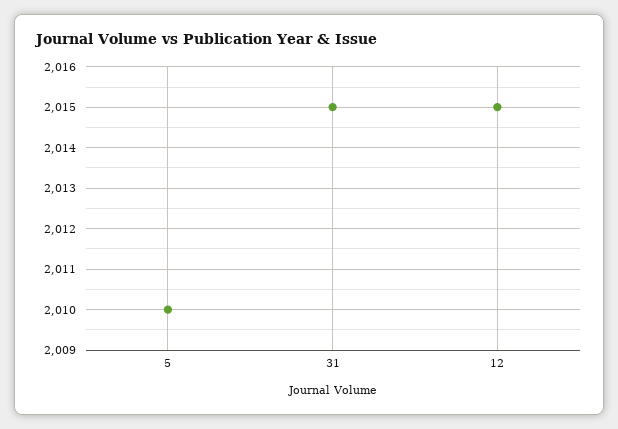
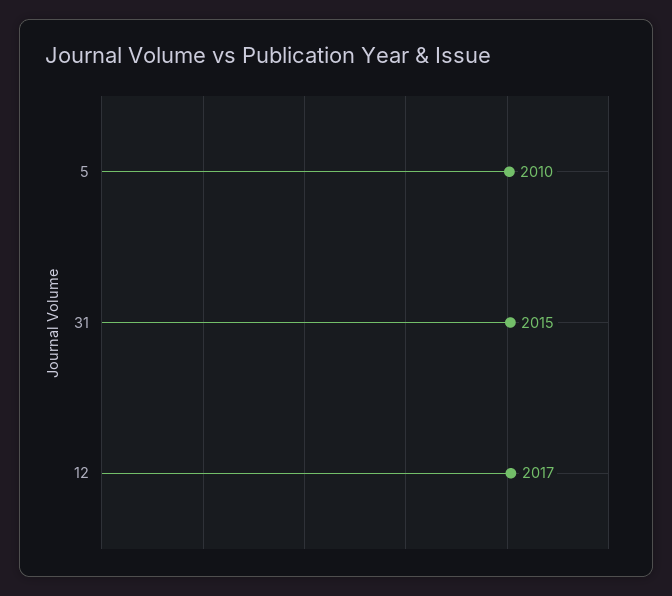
  {
    "5": 2010,
    "31": 2015,
-   "12": 2015
+   "12": 2017
  }

